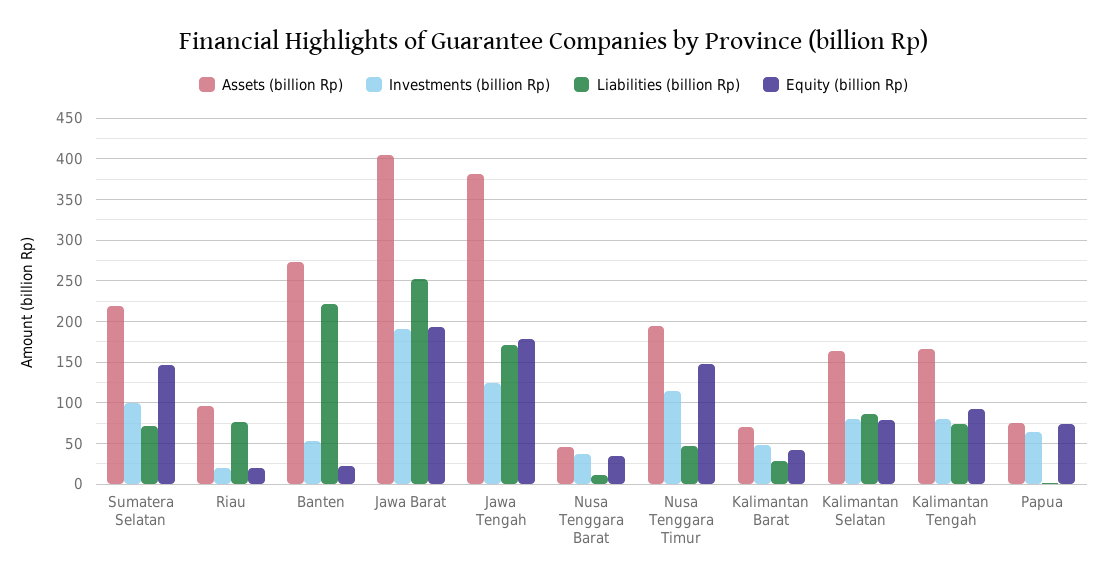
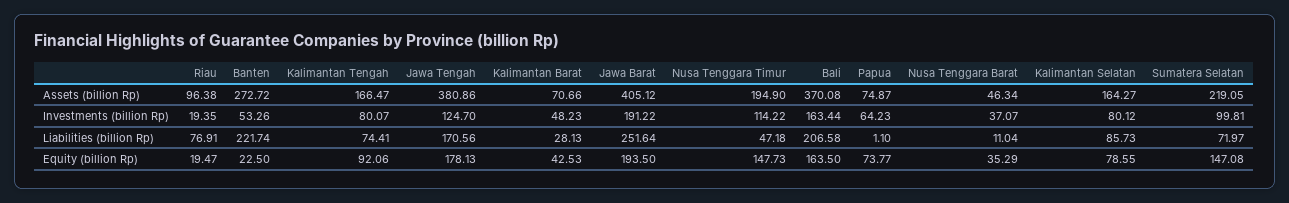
  {
    "Assets (billion Rp)": {
      "Sumatera Selatan": 219.05,
      "Riau": 96.38,
      "Banten": 272.72,
      "Jawa Barat": 405.12,
      "Jawa Tengah": 380.86,
      "Nusa Tenggara Barat": 46.34,
      "Nusa Tenggara Timur": 194.9,
      "Kalimantan Barat": 70.66,
      "Kalimantan Selatan": 164.27,
      "Kalimantan Tengah": 166.47,
-     "Papua": 74.87
+     "Papua": 74.87,
+     "Bali": 370.08
    },
    "Investments (billion Rp)": {
      "Sumatera Selatan": 99.81,
      "Riau": 19.35,
      "Banten": 53.26,
      "Jawa Barat": 191.22,
      "Jawa Tengah": 124.7,
      "Nusa Tenggara Barat": 37.07,
      "Nusa Tenggara Timur": 114.22,
      "Kalimantan Barat": 48.23,
      "Kalimantan Selatan": 80.12,
      "Kalimantan Tengah": 80.07,
-     "Papua": 64.23
+     "Papua": 64.23,
+     "Bali": 163.44
    },
    "Liabilities (billion Rp)": {
      "Sumatera Selatan": 71.97,
      "Riau": 76.91,
      "Banten": 221.74,
      "Jawa Barat": 251.64,
      "Jawa Tengah": 170.56,
      "Nusa Tenggara Barat": 11.04,
      "Nusa Tenggara Timur": 47.18,
      "Kalimantan Barat": 28.13,
      "Kalimantan Selatan": 85.73,
      "Kalimantan Tengah": 74.41,
-     "Papua": 1.1
+     "Papua": 1.1,
+     "Bali": 206.58
    },
    "Equity (billion Rp)": {
      "Sumatera Selatan": 147.08,
      "Riau": 19.47,
      "Banten": 22.5,
      "Jawa Barat": 193.5,
      "Jawa Tengah": 178.13,
      "Nusa Tenggara Barat": 35.29,
      "Nusa Tenggara Timur": 147.73,
      "Kalimantan Barat": 42.53,
      "Kalimantan Selatan": 78.55,
      "Kalimantan Tengah": 92.06,
-     "Papua": 73.77
+     "Papua": 73.77,
+     "Bali": 163.5
    }
  }

